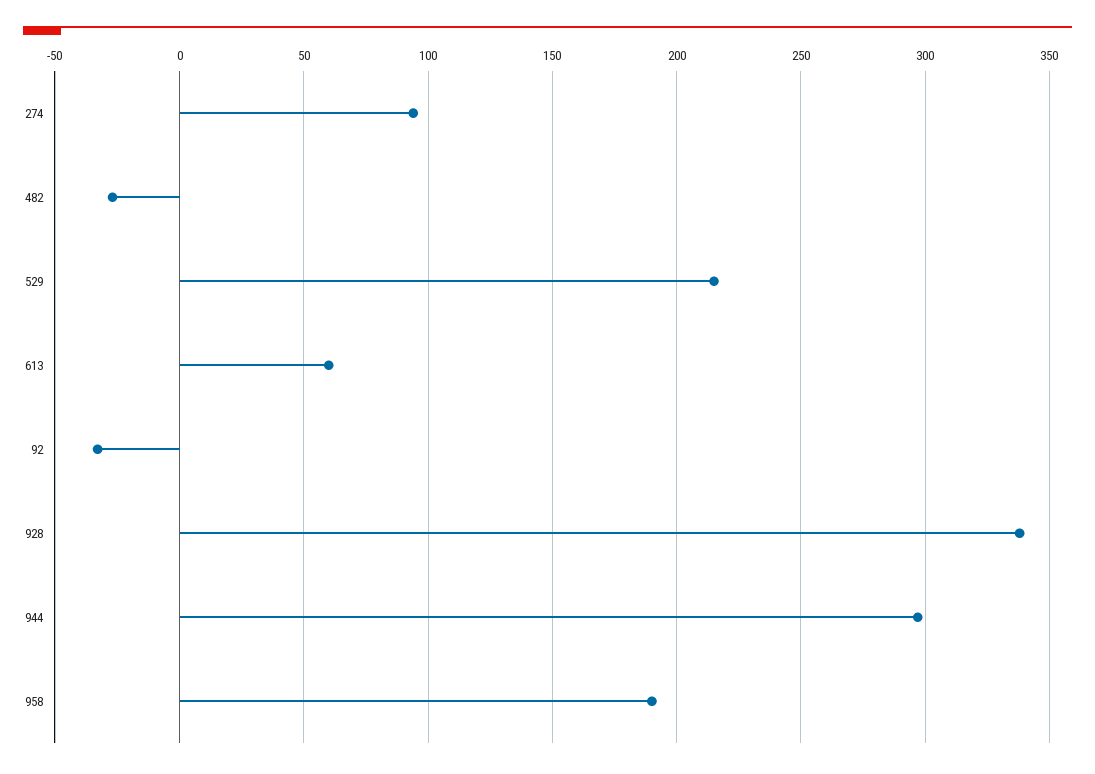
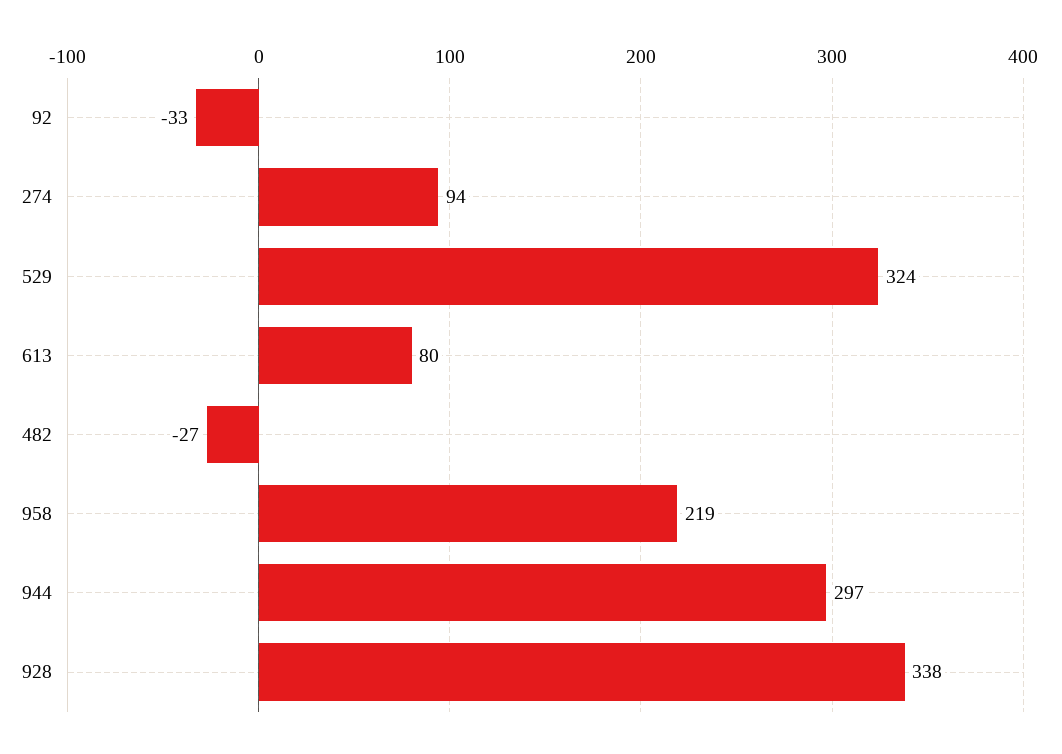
  {
    "274": 94,
    "482": -27,
-   "529": 215,
+   "529": 324,
-   "613": 60,
+   "613": 80,
    "92": -33,
    "928": 338,
    "944": 297,
-   "958": 190
+   "958": 219
  }

